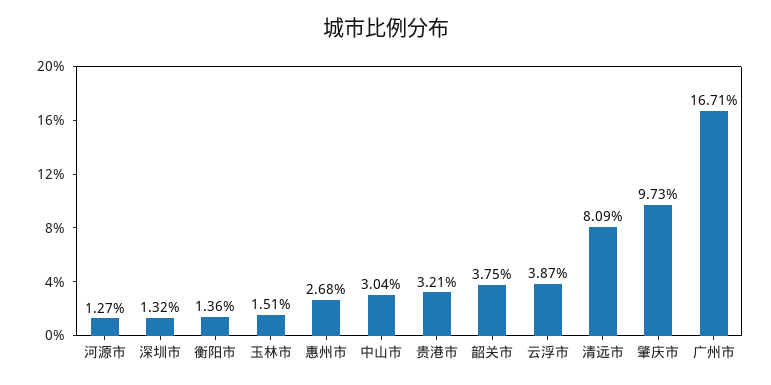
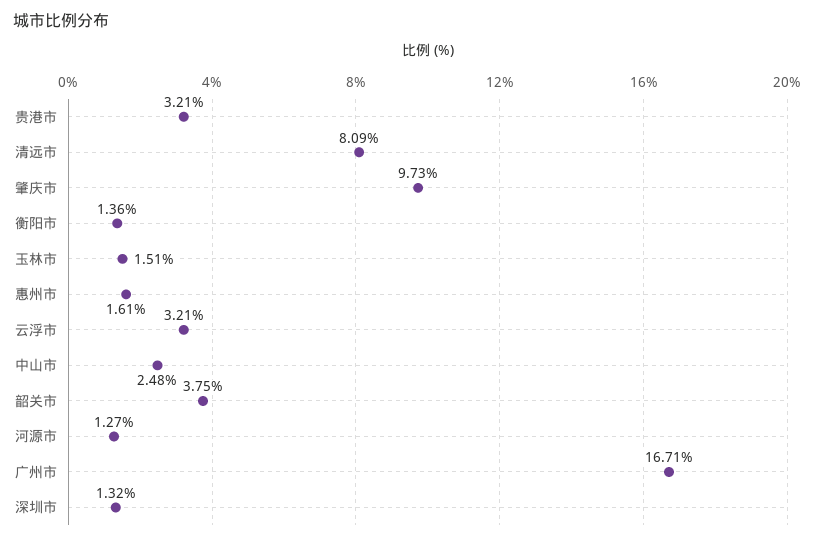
  {
    "河源市": 1.27,
    "深圳市": 1.32,
    "衡阳市": 1.36,
    "玉林市": 1.51,
-   "惠州市": 2.68,
+   "惠州市": 1.61,
-   "中山市": 3.04,
+   "中山市": 2.48,
    "贵港市": 3.21,
    "韶关市": 3.75,
-   "云浮市": 3.87,
+   "云浮市": 3.21,
    "清远市": 8.09,
    "肇庆市": 9.73,
    "广州市": 16.71
  }

